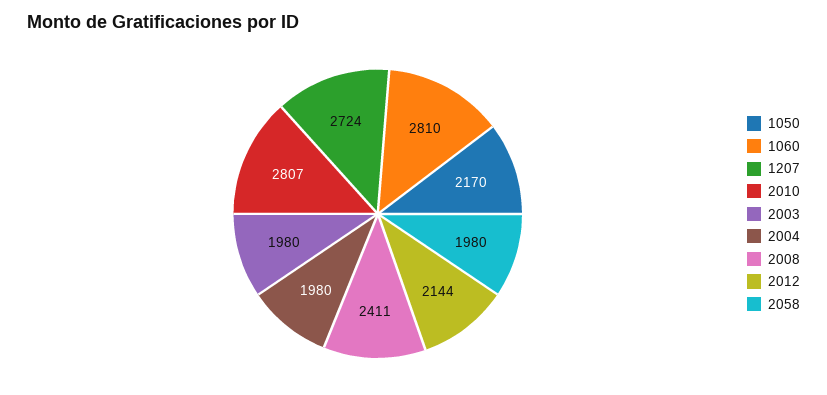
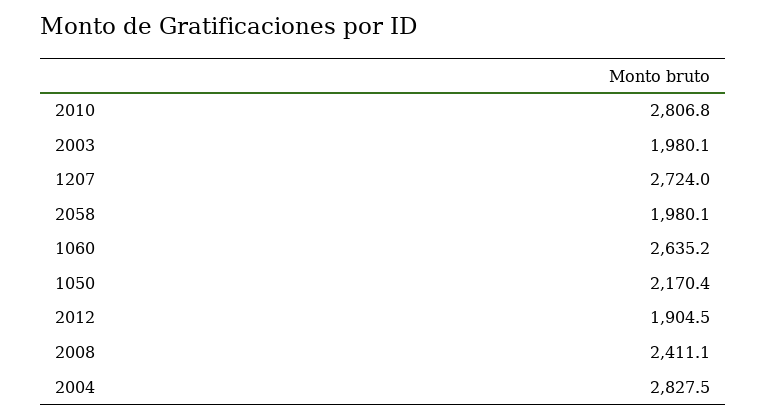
  {
    "1050": 2170.4,
-   "1060": 2810,
+   "1060": 2635.2,
    "1207": 2724,
    "2010": 2806.8,
    "2003": 1980.1,
-   "2004": 1980,
+   "2004": 2827.5,
    "2008": 2411.1,
-   "2012": 2144,
+   "2012": 1904.5,
    "2058": 1980.1
  }

